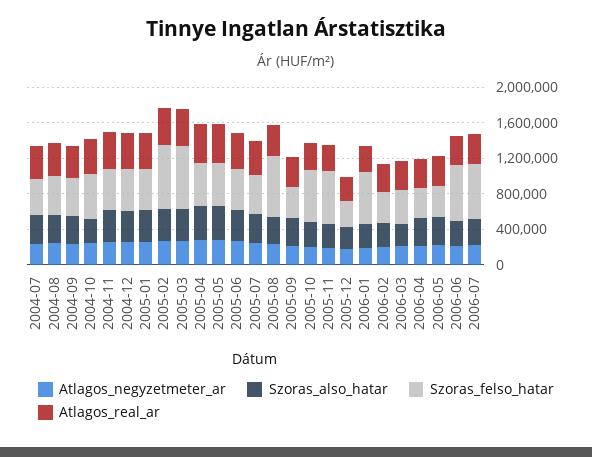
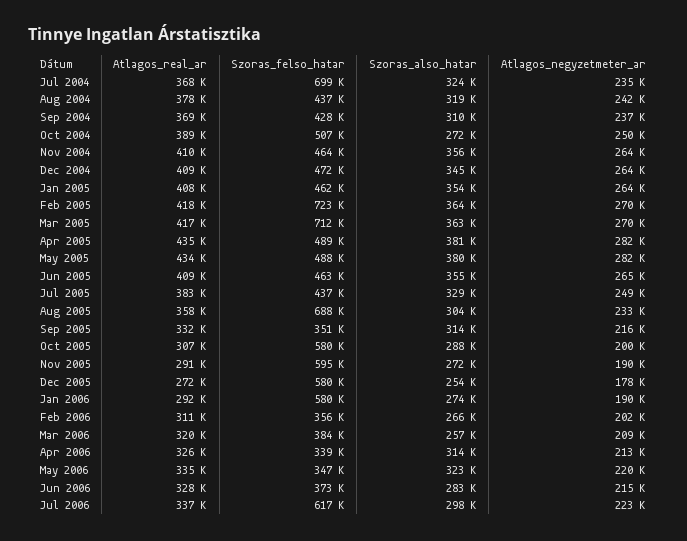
  {
    "Atlagos_negyzetmeter_ar": {
      "2004-07": 235000,
      "2004-08": 242000,
      "2004-09": 237000,
      "2004-10": 250000,
      "2004-11": 264000,
      "2004-12": 264000,
      "2005-01": 264000,
      "2005-02": 270000,
      "2005-03": 270000,
      "2005-04": 282000,
      "2005-05": 282000,
      "2005-06": 265000,
      "2005-07": 249000,
      "2005-08": 233000,
      "2005-09": 216000,
      "2005-10": 200000,
      "2005-11": 190000,
      "2005-12": 178000,
      "2006-01": 190000,
      "2006-02": 202000,
      "2006-03": 209000,
      "2006-04": 213000,
      "2006-05": 220000,
      "2006-06": 215000,
      "2006-07": 223000
    },
    "Szoras_also_hatar": {
      "2004-07": 324000,
      "2004-08": 319000,
      "2004-09": 310000,
      "2004-10": 272000,
      "2004-11": 356000,
      "2004-12": 345000,
      "2005-01": 354000,
      "2005-02": 364000,
      "2005-03": 363000,
      "2005-04": 381000,
      "2005-05": 380000,
      "2005-06": 355000,
      "2005-07": 329000,
      "2005-08": 304000,
      "2005-09": 314000,
      "2005-10": 288000,
      "2005-11": 272000,
      "2005-12": 254000,
      "2006-01": 274000,
      "2006-02": 266000,
      "2006-03": 257000,
      "2006-04": 314000,
      "2006-05": 323000,
      "2006-06": 283000,
      "2006-07": 298000
    },
    "Szoras_felso_hatar": {
-     "2004-07": 400000,
+     "2004-07": 699000,
      "2004-08": 437000,
      "2004-09": 428000,
      "2004-10": 507000,
      "2004-11": 464000,
      "2004-12": 472000,
      "2005-01": 462000,
      "2005-02": 723000,
      "2005-03": 712000,
      "2005-04": 489000,
      "2005-05": 488000,
      "2005-06": 463000,
      "2005-07": 437000,
      "2005-08": 688000,
      "2005-09": 351000,
      "2005-10": 580000,
      "2005-11": 595000,
-     "2005-12": 300000,
+     "2005-12": 580000,
      "2006-01": 580000,
      "2006-02": 356000,
      "2006-03": 384000,
      "2006-04": 339000,
      "2006-05": 347000,
-     "2006-06": 600000,
+     "2006-06": 373000,
      "2006-07": 617000
    },
    "Atlagos_real_ar": {
      "2004-07": 368000,
      "2004-08": 378000,
      "2004-09": 369000,
      "2004-10": 389000,
      "2004-11": 410000,
      "2004-12": 409000,
      "2005-01": 408000,
      "2005-02": 418000,
      "2005-03": 417000,
      "2005-04": 435000,
      "2005-05": 434000,
      "2005-06": 409000,
      "2005-07": 383000,
      "2005-08": 358000,
      "2005-09": 332000,
      "2005-10": 307000,
      "2005-11": 291000,
      "2005-12": 272000,
      "2006-01": 292000,
      "2006-02": 311000,
      "2006-03": 320000,
      "2006-04": 326000,
      "2006-05": 335000,
      "2006-06": 328000,
      "2006-07": 337000
    }
  }

